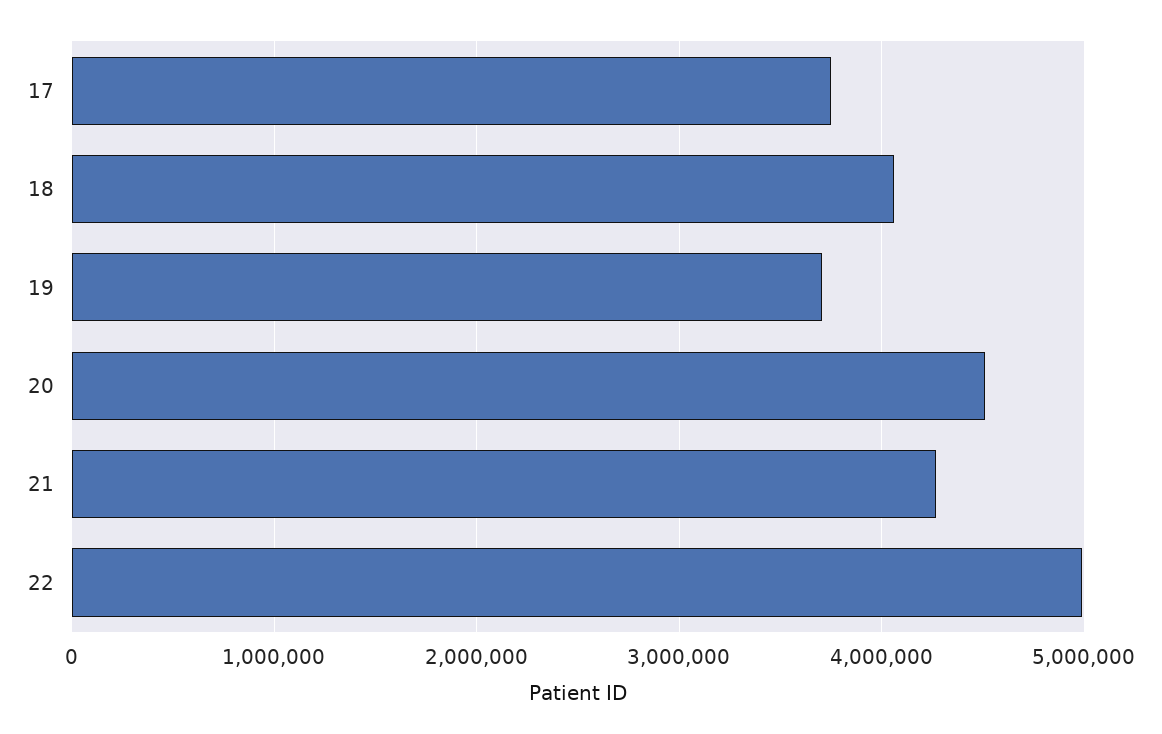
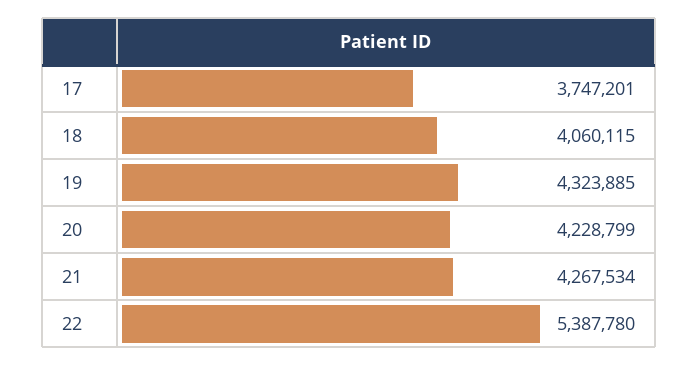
  {
    "17": 3747201,
    "18": 4060115,
-   "19": 3700000,
+   "19": 4323885,
-   "20": 4500000,
+   "20": 4228799,
    "21": 4267534,
-   "22": 5000000
+   "22": 5387780
  }

